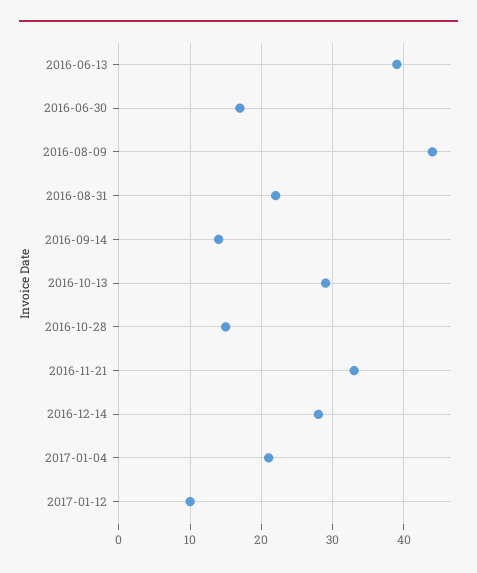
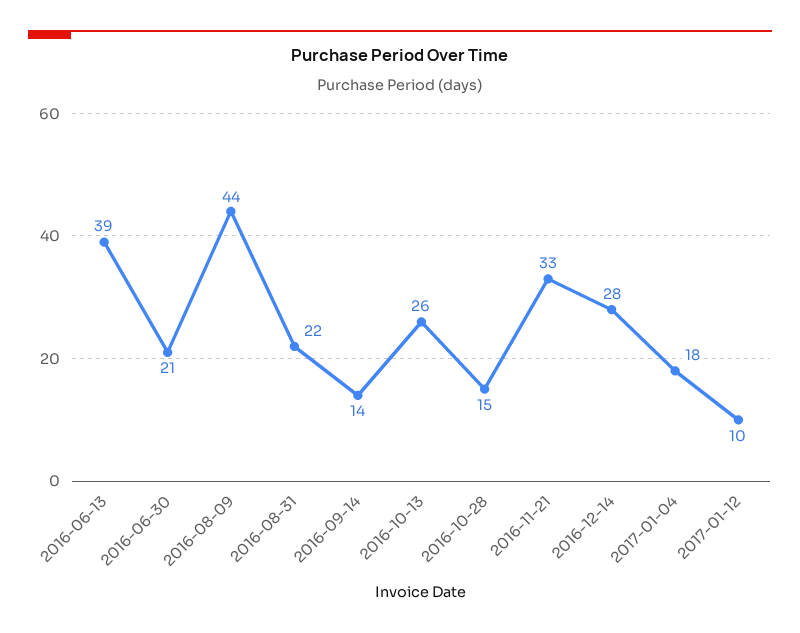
  {
    "2016-06-13": 39,
-   "2016-06-30": 17,
+   "2016-06-30": 21,
    "2016-08-09": 44,
    "2016-08-31": 22,
    "2016-09-14": 14,
-   "2016-10-13": 29,
+   "2016-10-13": 26,
    "2016-10-28": 15,
    "2016-11-21": 33,
    "2016-12-14": 28,
-   "2017-01-04": 21,
+   "2017-01-04": 18,
    "2017-01-12": 10
  }

